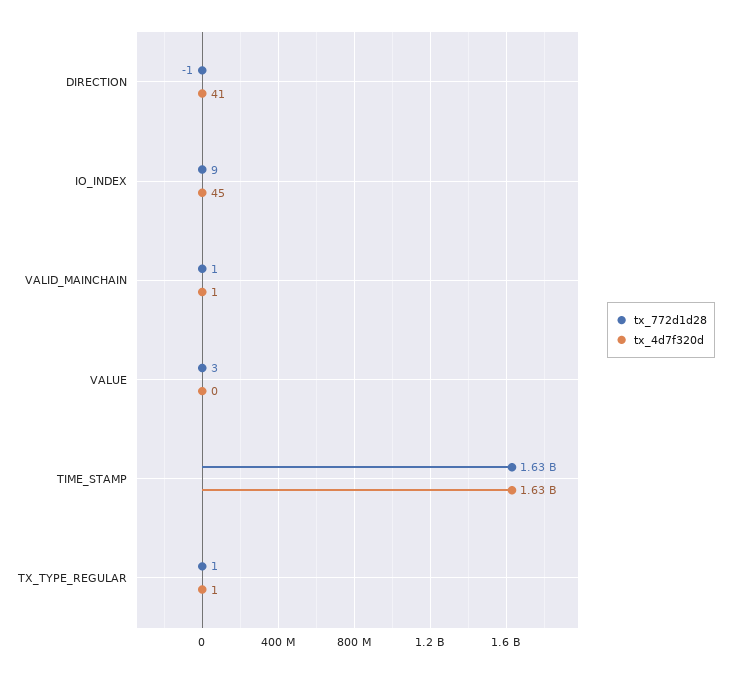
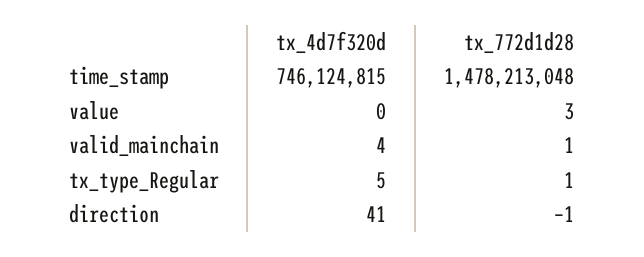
  {
    "tx_772d1d28": {
      "DIRECTION": -1,
-     "IO_INDEX": 9,
      "VALID_MAINCHAIN": 1,
      "VALUE": 3,
-     "TIME_STAMP": 1630000000,
+     "TIME_STAMP": 1478213048,
      "TX_TYPE_REGULAR": 1
    },
    "tx_4d7f320d": {
      "DIRECTION": 41,
-     "IO_INDEX": 45,
-     "VALID_MAINCHAIN": 1,
+     "VALID_MAINCHAIN": 4,
      "VALUE": 0,
-     "TIME_STAMP": 1630000000,
+     "TIME_STAMP": 746124815,
-     "TX_TYPE_REGULAR": 1
+     "TX_TYPE_REGULAR": 5
    }
  }

